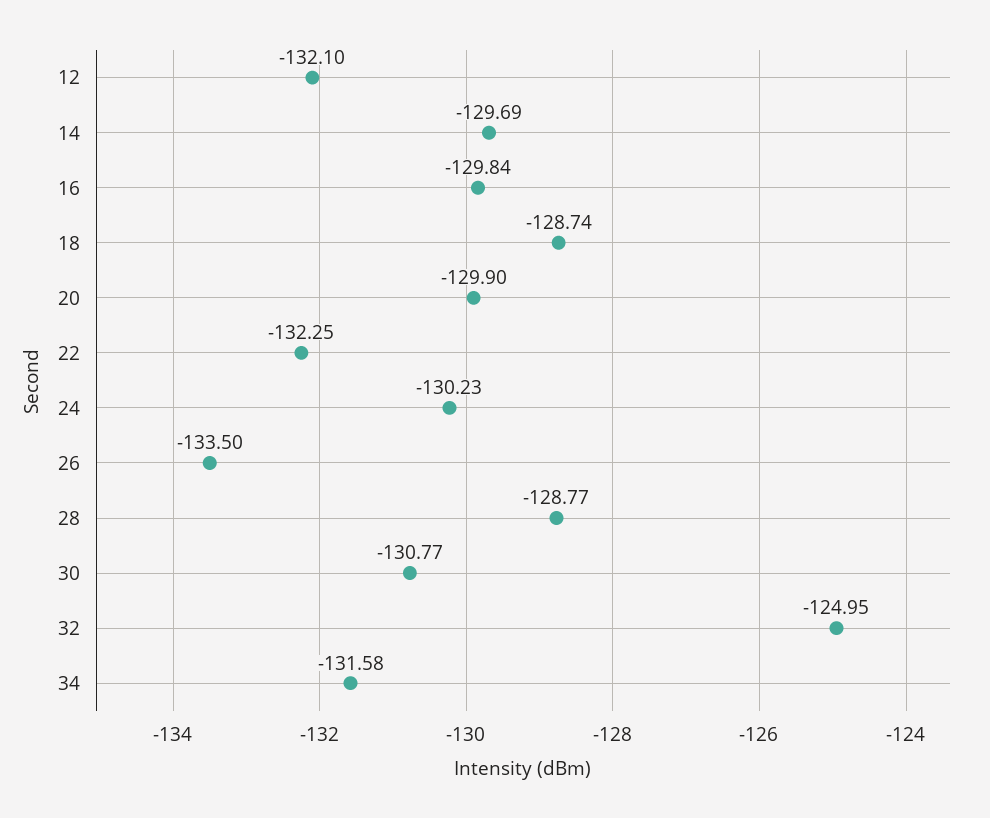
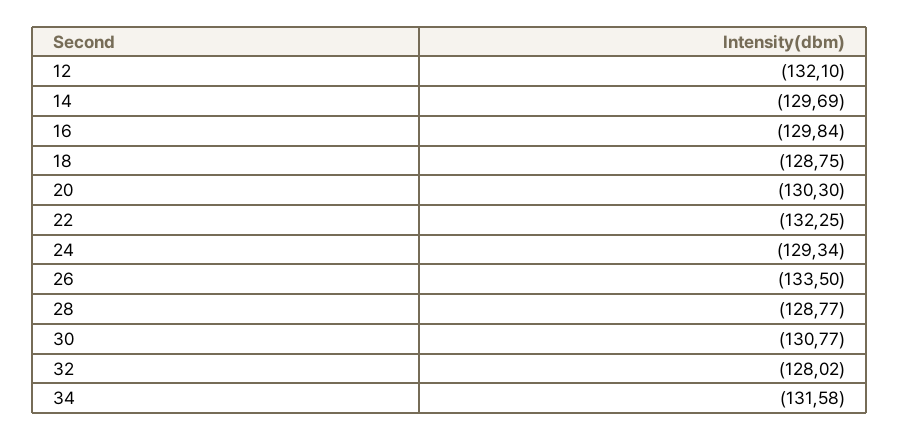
  {
    "12": -132.1,
    "14": -129.69,
    "16": -129.84,
-   "18": -128.74,
+   "18": -128.75,
-   "20": -129.9,
+   "20": -130.3,
    "22": -132.25,
-   "24": -130.23,
+   "24": -129.34,
    "26": -133.5,
    "28": -128.77,
    "30": -130.77,
-   "32": -124.95,
+   "32": -128.02,
    "34": -131.58
  }

